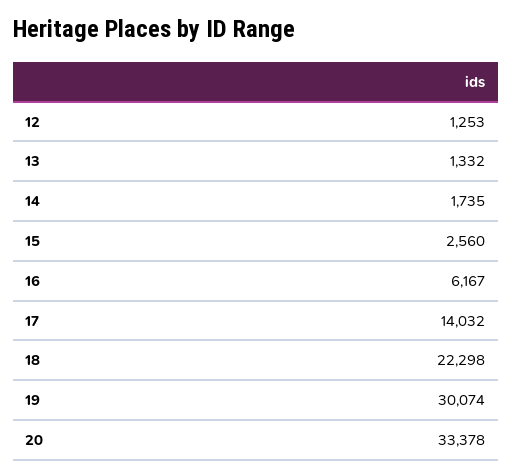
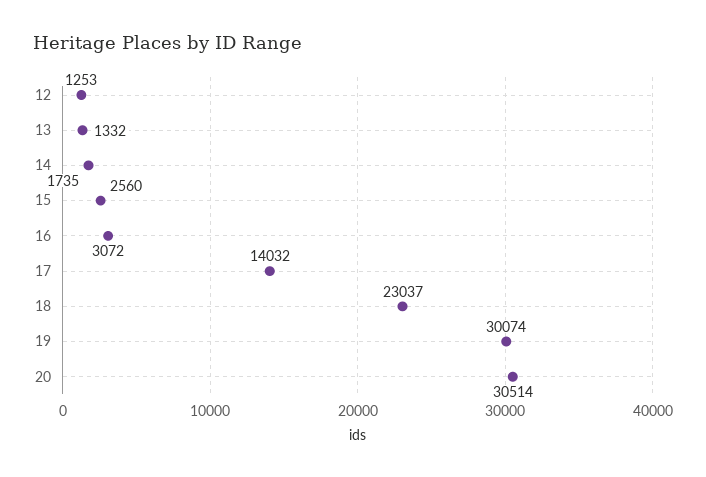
  {
    "12": 1253,
    "13": 1332,
    "14": 1735,
    "15": 2560,
-   "16": 6167,
+   "16": 3072,
    "17": 14032,
-   "18": 22298,
+   "18": 23037,
    "19": 30074,
-   "20": 33378
+   "20": 30514
  }

